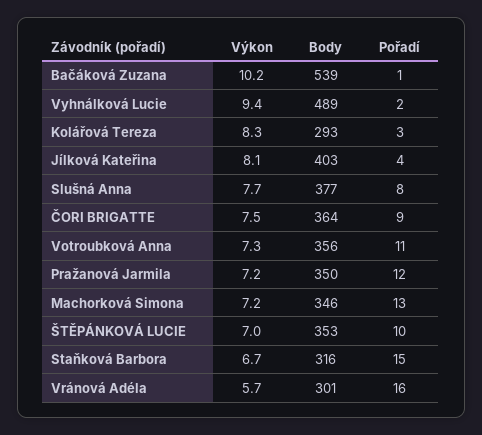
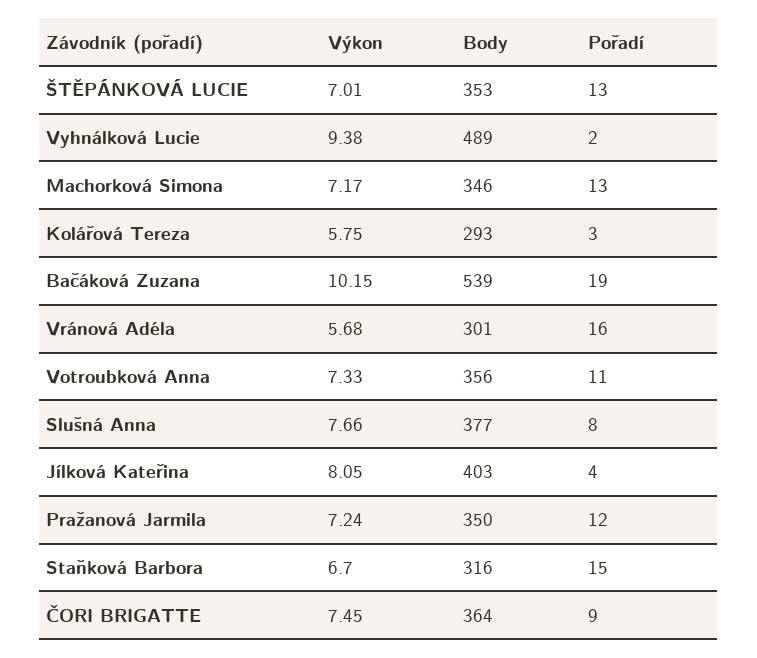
  {
    "Výkon": {
      "Bačáková Zuzana": 10.15,
      "Vyhnálková Lucie": 9.38,
-     "Kolářová Tereza": 8.3,
+     "Kolářová Tereza": 5.75,
      "Jílková Kateřina": 8.05,
      "Slušná Anna": 7.66,
      "ČORI BRIGATTE": 7.45,
      "Votroubková Anna": 7.33,
      "Pražanová Jarmila": 7.24,
      "Machorková Simona": 7.17,
      "ŠTĚPÁNKOVÁ LUCIE": 7.01,
      "Staňková Barbora": 6.7,
      "Vránová Adéla": 5.68
    },
    "Body": {
      "Bačáková Zuzana": 539,
      "Vyhnálková Lucie": 489,
      "Kolářová Tereza": 293,
      "Jílková Kateřina": 403,
      "Slušná Anna": 377,
      "ČORI BRIGATTE": 364,
      "Votroubková Anna": 356,
      "Pražanová Jarmila": 350,
      "Machorková Simona": 346,
      "ŠTĚPÁNKOVÁ LUCIE": 353,
      "Staňková Barbora": 316,
      "Vránová Adéla": 301
    },
    "Pořadí": {
-     "Bačáková Zuzana": 1,
+     "Bačáková Zuzana": 19,
      "Vyhnálková Lucie": 2,
      "Kolářová Tereza": 3,
      "Jílková Kateřina": 4,
      "Slušná Anna": 8,
      "ČORI BRIGATTE": 9,
      "Votroubková Anna": 11,
      "Pražanová Jarmila": 12,
      "Machorková Simona": 13,
-     "ŠTĚPÁNKOVÁ LUCIE": 10,
+     "ŠTĚPÁNKOVÁ LUCIE": 13,
      "Staňková Barbora": 15,
      "Vránová Adéla": 16
    }
  }

